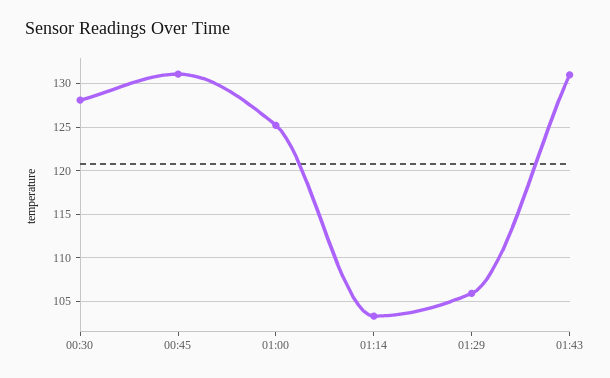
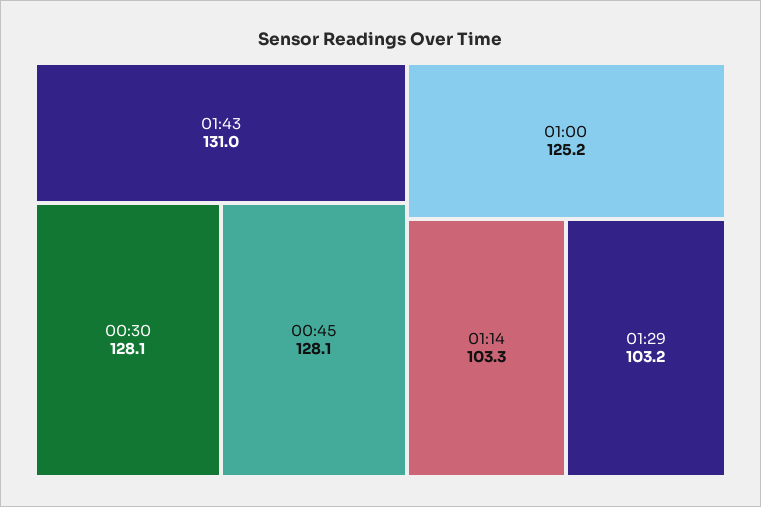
  {
    "00:30": 128.1,
-   "00:45": 131,
+   "00:45": 128.1,
    "01:00": 125.2,
    "01:14": 103.3,
-   "01:29": 106,
+   "01:29": 103.2,
    "01:43": 131
  }

